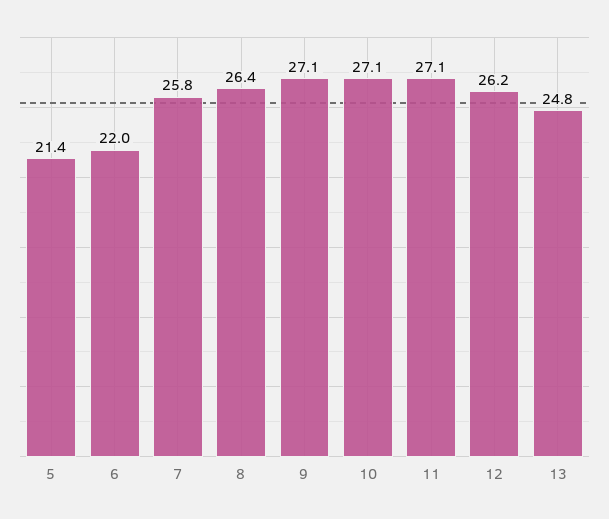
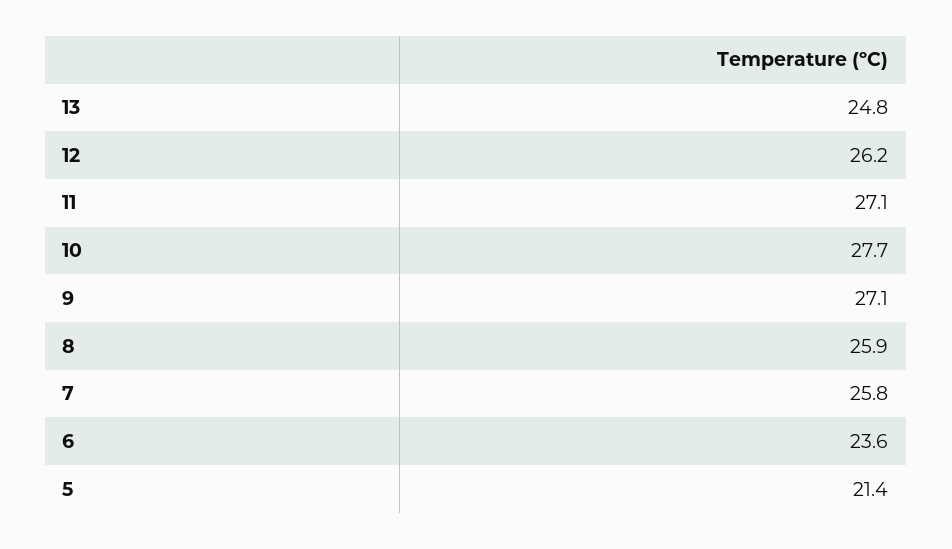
  {
    "5": 21.4,
-   "6": 22,
+   "6": 23.6,
    "7": 25.8,
-   "8": 26.4,
+   "8": 25.9,
    "9": 27.1,
-   "10": 27.1,
+   "10": 27.7,
    "11": 27.1,
    "12": 26.2,
    "13": 24.8
  }

